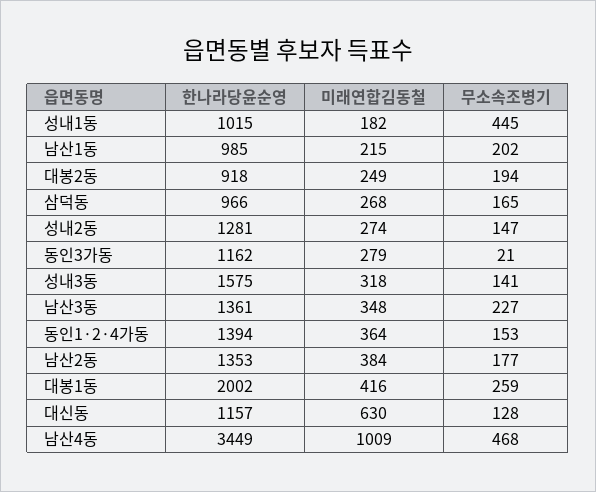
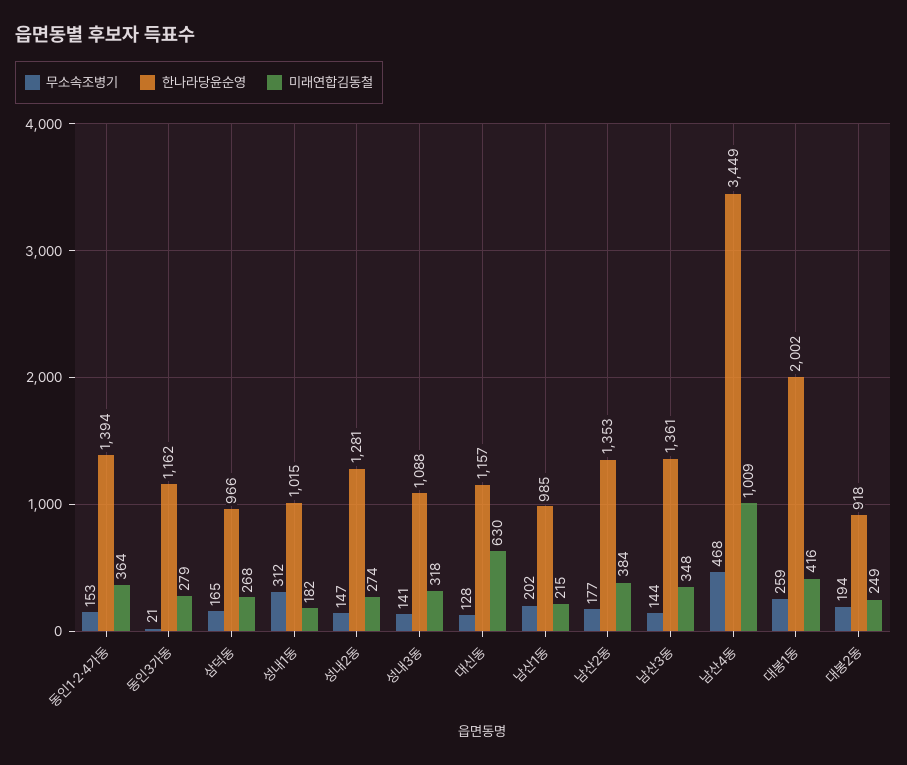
  {
    "한나라당윤순영": {
      "성내1동": 1015,
      "남산1동": 985,
      "대봉2동": 918,
      "삼덕동": 966,
      "성내2동": 1281,
      "동인3가동": 1162,
-     "성내3동": 1575,
+     "성내3동": 1088,
      "남산3동": 1361,
      "동인1·2·4가동": 1394,
      "남산2동": 1353,
      "대봉1동": 2002,
      "대신동": 1157,
      "남산4동": 3449
    },
    "미래연합김동철": {
      "성내1동": 182,
      "남산1동": 215,
      "대봉2동": 249,
      "삼덕동": 268,
      "성내2동": 274,
      "동인3가동": 279,
      "성내3동": 318,
      "남산3동": 348,
      "동인1·2·4가동": 364,
      "남산2동": 384,
      "대봉1동": 416,
      "대신동": 630,
      "남산4동": 1009
    },
    "무소속조병기": {
-     "성내1동": 445,
+     "성내1동": 312,
      "남산1동": 202,
      "대봉2동": 194,
      "삼덕동": 165,
      "성내2동": 147,
      "동인3가동": 21,
      "성내3동": 141,
-     "남산3동": 227,
+     "남산3동": 144,
      "동인1·2·4가동": 153,
      "남산2동": 177,
      "대봉1동": 259,
      "대신동": 128,
      "남산4동": 468
    }
  }

